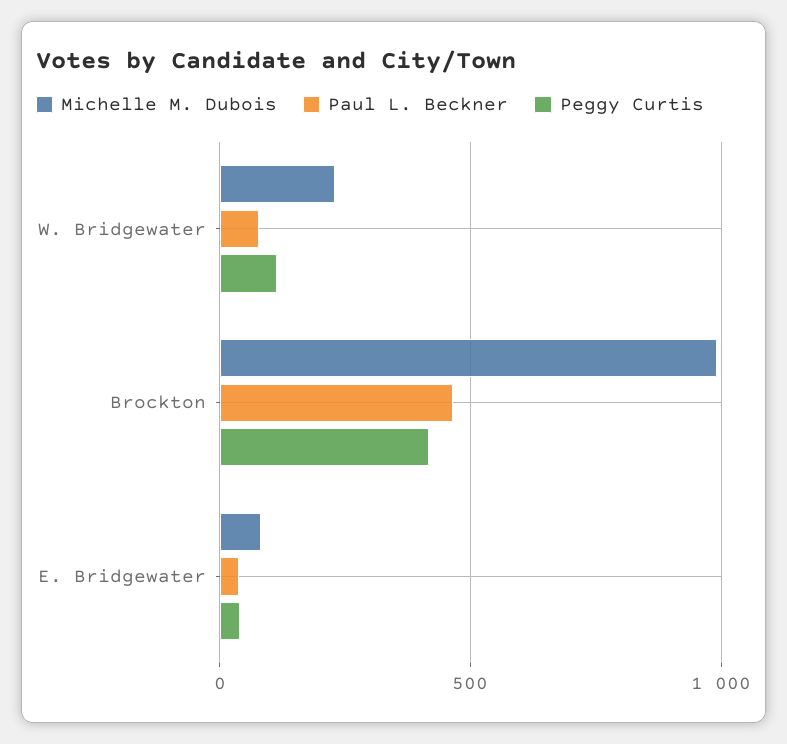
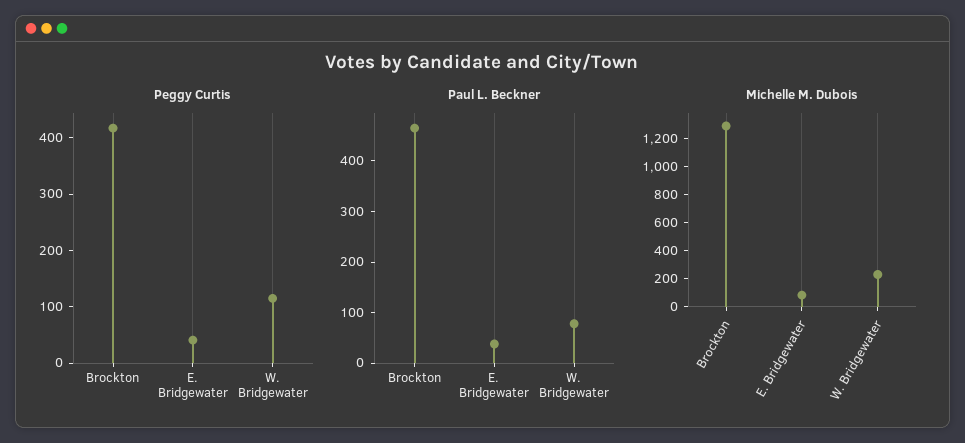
  {
    "Michelle M. Dubois": {
      "W. Bridgewater": 250,
-     "Brockton": 1000,
+     "Brockton": 1300,
      "E. Bridgewater": 100
    },
    "Paul L. Beckner": {
      "W. Bridgewater": 80,
      "Brockton": 460,
      "E. Bridgewater": 40
    },
    "Peggy Curtis": {
      "W. Bridgewater": 120,
      "Brockton": 420,
      "E. Bridgewater": 40
    }
  }

